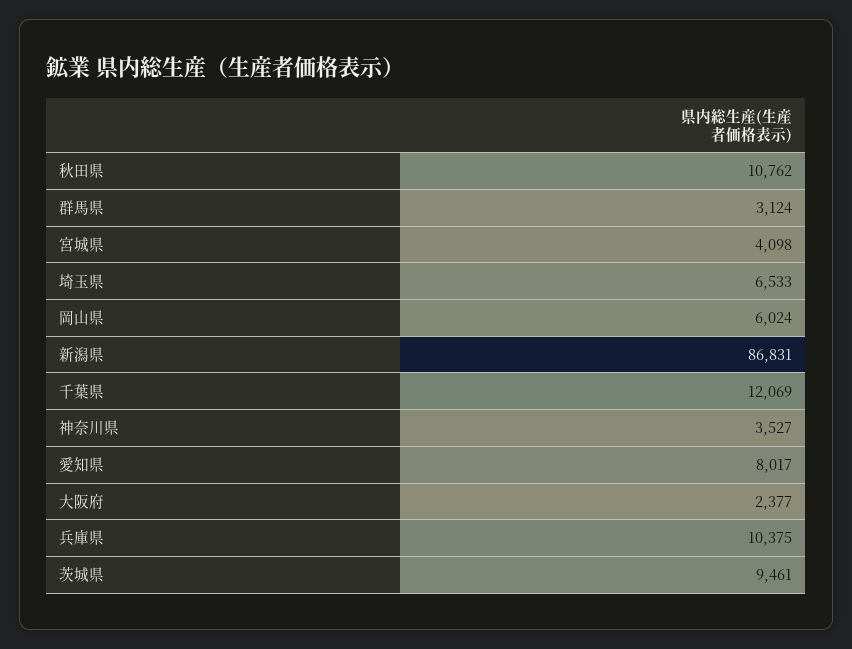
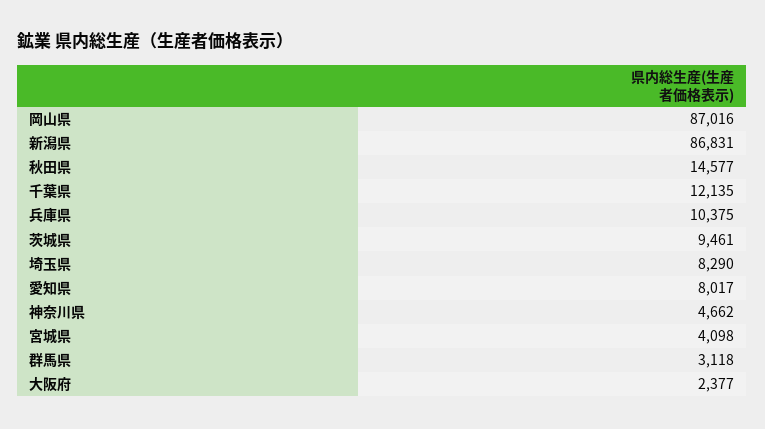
  {
-   "秋田県": 10762,
+   "秋田県": 14577,
-   "群馬県": 3124,
+   "群馬県": 3118,
    "宮城県": 4098,
-   "埼玉県": 6533,
+   "埼玉県": 8290,
-   "岡山県": 6024,
+   "岡山県": 87016,
    "新潟県": 86831,
-   "千葉県": 12069,
+   "千葉県": 12135,
-   "神奈川県": 3527,
+   "神奈川県": 4662,
    "愛知県": 8017,
    "大阪府": 2377,
    "兵庫県": 10375,
    "茨城県": 9461
  }

